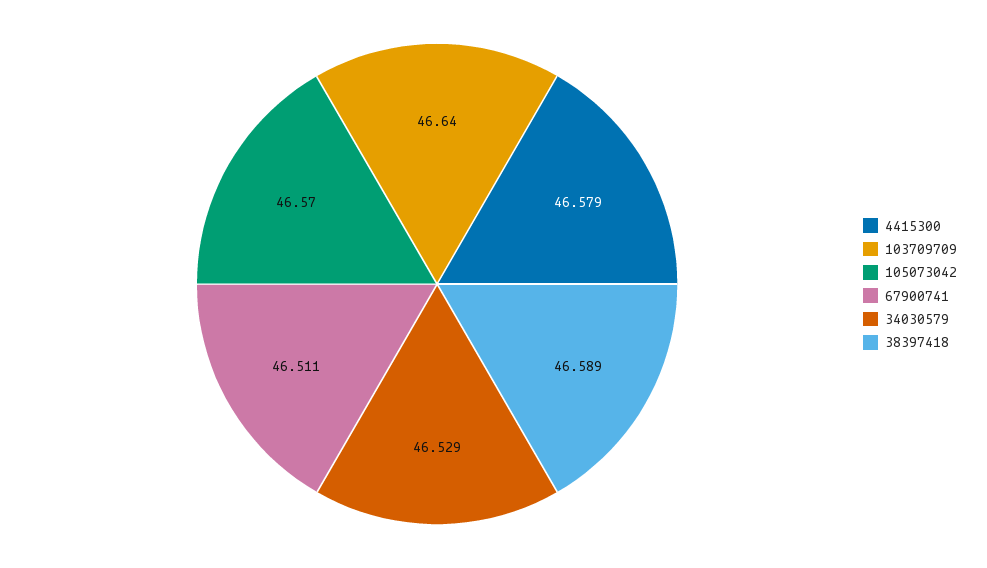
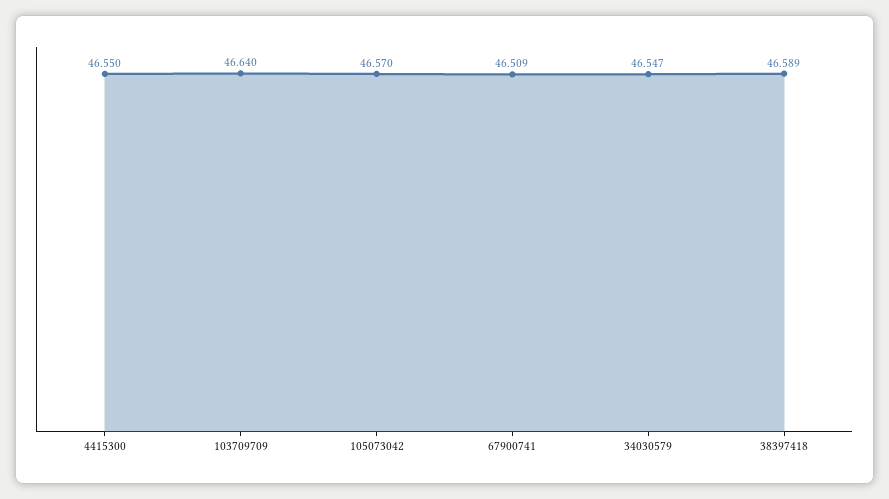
  {
-   "4415300": 46.579,
+   "4415300": 46.55,
    "103709709": 46.64,
    "105073042": 46.57,
-   "67900741": 46.511,
+   "67900741": 46.509,
-   "34030579": 46.529,
+   "34030579": 46.547,
    "38397418": 46.589
  }

